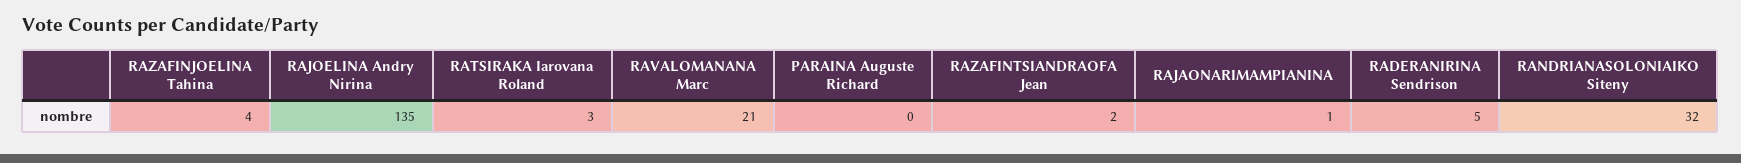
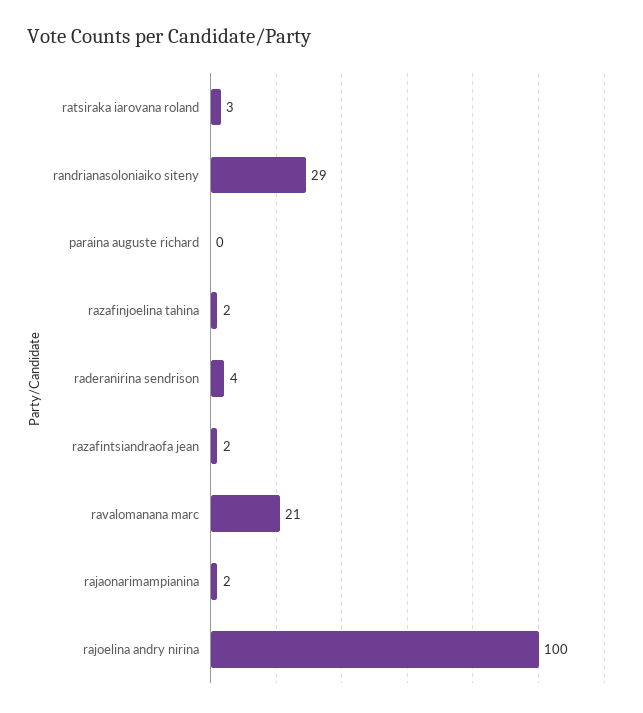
  {
-   "RAZAFINJOELINA Tahina": 4,
+   "RAZAFINJOELINA Tahina": 2,
-   "RAJOELINA Andry Nirina": 135,
+   "RAJOELINA Andry Nirina": 100,
    "RATSIRAKA Iarovana Roland": 3,
    "RAVALOMANANA Marc": 21,
    "PARAINA Auguste Richard": 0,
    "RAZAFINTSIANDRAOFA Jean": 2,
-   "RAJAONARIMAMPIANINA": 1,
+   "RAJAONARIMAMPIANINA": 2,
-   "RADERANIRINA Sendrison": 5,
+   "RADERANIRINA Sendrison": 4,
-   "RANDRIANASOLONIAIKO Siteny": 32
+   "RANDRIANASOLONIAIKO Siteny": 29
  }

